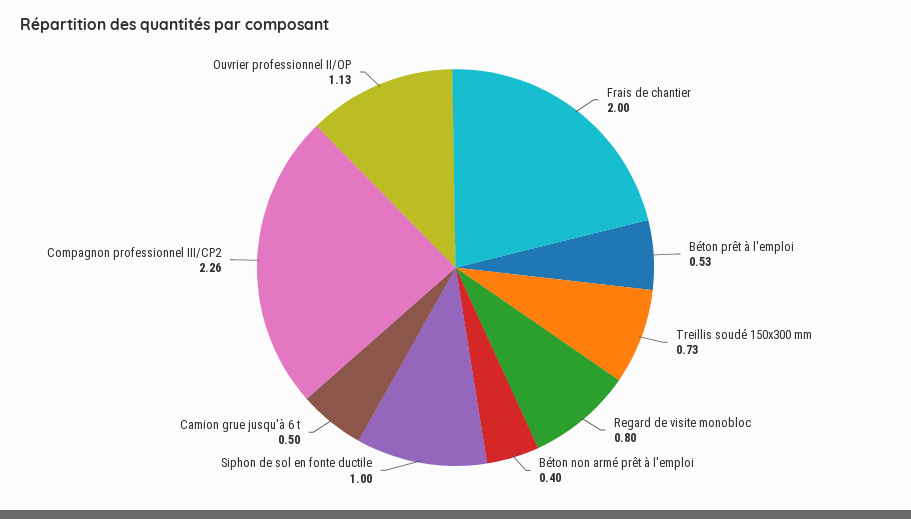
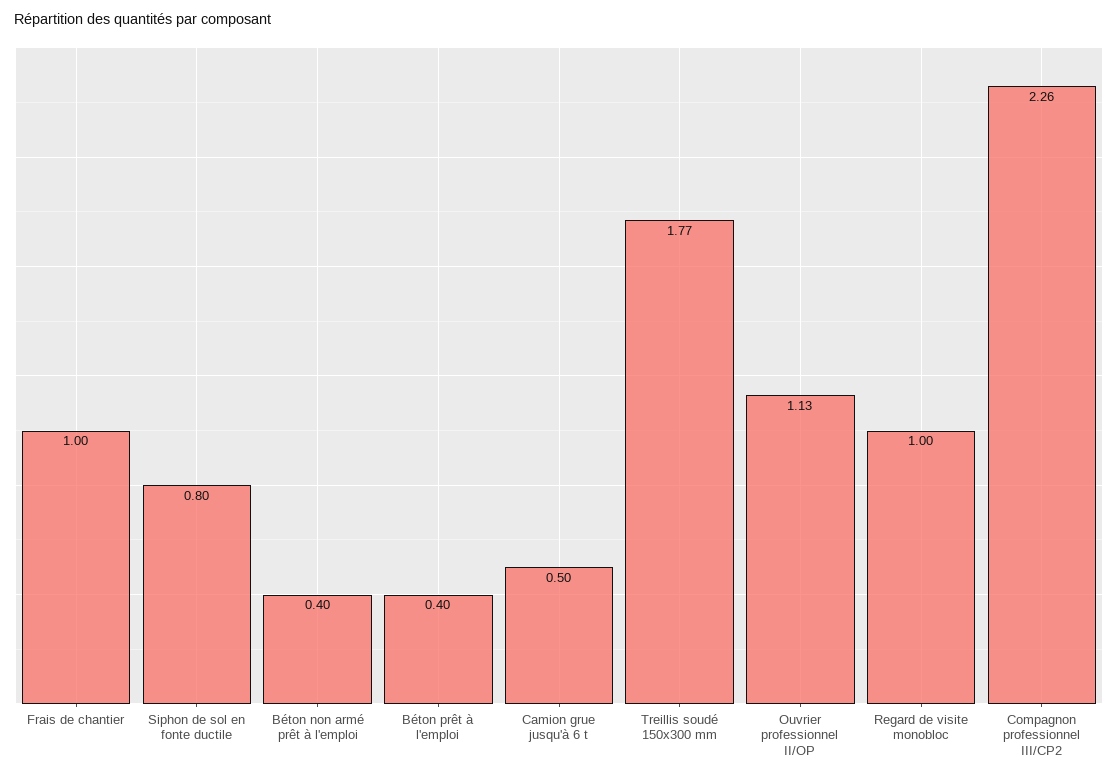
  {
-   "Frais de chantier": 2,
+   "Frais de chantier": 1,
-   "Béton prêt à l'emploi": 0.53,
+   "Béton prêt à l'emploi": 0.4,
-   "Treillis soudé 150x300 mm": 0.73,
+   "Treillis soudé 150x300 mm": 1.77,
-   "Regard de visite monobloc": 0.8,
+   "Regard de visite monobloc": 1,
    "Béton non armé prêt à l'emploi": 0.4,
-   "Siphon de sol en fonte ductile": 1,
+   "Siphon de sol en fonte ductile": 0.8,
    "Camion grue jusqu'à 6 t": 0.5,
    "Compagnon professionnel III/CP2": 2.26,
    "Ouvrier professionnel II/OP": 1.13
  }

